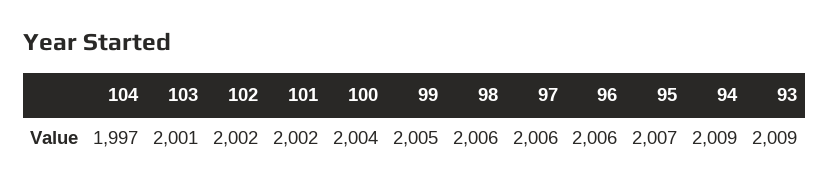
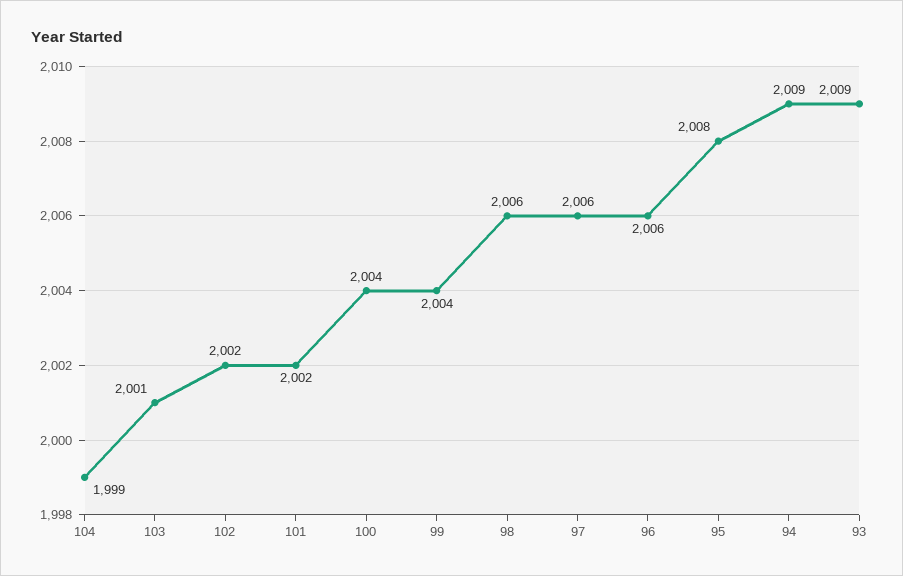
  {
-   "104": 1997,
+   "104": 1999,
    "103": 2001,
    "102": 2002,
    "101": 2002,
    "100": 2004,
-   "99": 2005,
+   "99": 2004,
    "98": 2006,
    "97": 2006,
    "96": 2006,
-   "95": 2007,
+   "95": 2008,
    "94": 2009,
    "93": 2009
  }

